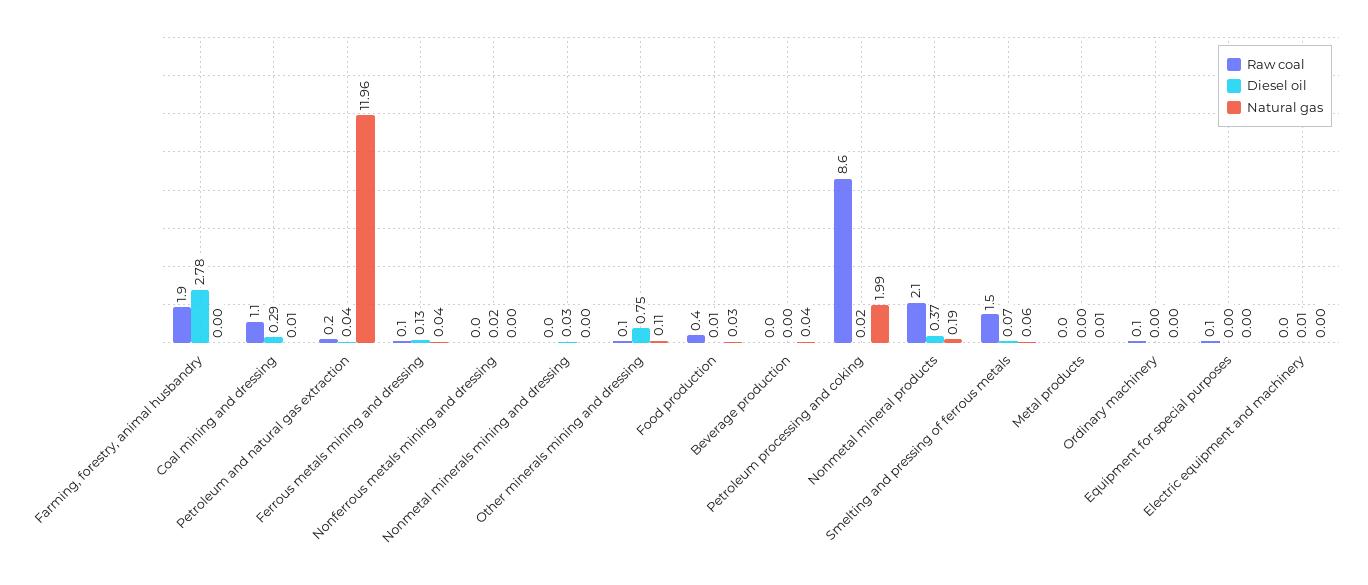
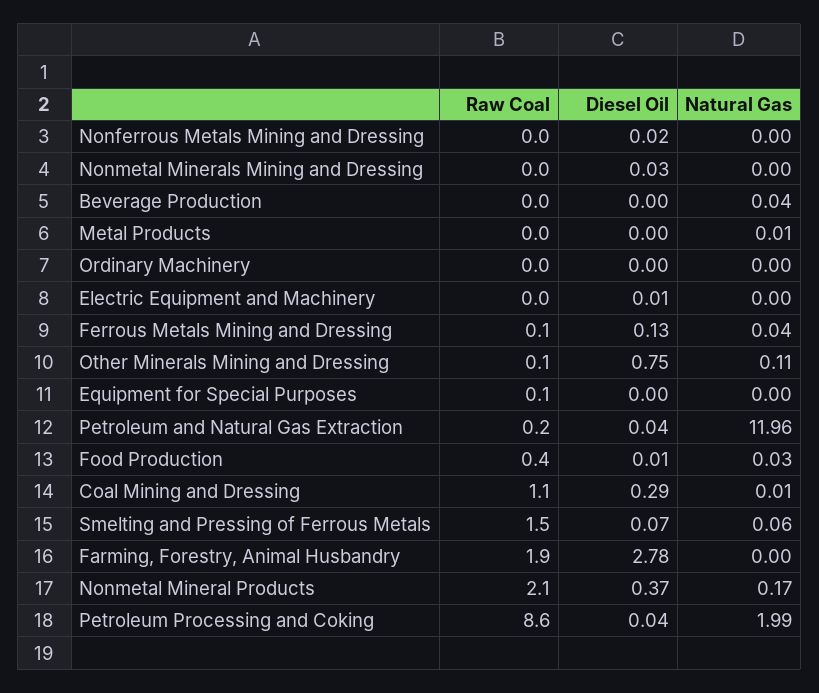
  {
    "Raw coal": {
      "Farming, forestry, animal husbandry": 1.9,
      "Coal mining and dressing": 1.1,
      "Petroleum and natural gas extraction": 0.2,
      "Ferrous metals mining and dressing": 0.1,
      "Nonferrous metals mining and dressing": 0,
      "Nonmetal minerals mining and dressing": 0,
      "Other minerals mining and dressing": 0.1,
      "Food production": 0.4,
      "Beverage production": 0,
      "Petroleum processing and coking": 8.6,
      "Nonmetal mineral products": 2.1,
      "Smelting and pressing of ferrous metals": 1.5,
      "Metal products": 0,
-     "Ordinary machinery": 0.1,
+     "Ordinary machinery": 0,
      "Equipment for special purposes": 0.1,
      "Electric equipment and machinery": 0
    },
    "Diesel oil": {
      "Farming, forestry, animal husbandry": 2.78,
      "Coal mining and dressing": 0.29,
      "Petroleum and natural gas extraction": 0.04,
      "Ferrous metals mining and dressing": 0.13,
      "Nonferrous metals mining and dressing": 0.02,
      "Nonmetal minerals mining and dressing": 0.03,
      "Other minerals mining and dressing": 0.75,
      "Food production": 0.01,
      "Beverage production": 0,
-     "Petroleum processing and coking": 0.02,
+     "Petroleum processing and coking": 0.04,
      "Nonmetal mineral products": 0.37,
      "Smelting and pressing of ferrous metals": 0.07,
      "Metal products": 0,
      "Ordinary machinery": 0,
      "Equipment for special purposes": 0,
      "Electric equipment and machinery": 0.01
    },
    "Natural gas": {
      "Farming, forestry, animal husbandry": 0,
      "Coal mining and dressing": 0.01,
      "Petroleum and natural gas extraction": 11.96,
      "Ferrous metals mining and dressing": 0.04,
      "Nonferrous metals mining and dressing": 0,
      "Nonmetal minerals mining and dressing": 0,
      "Other minerals mining and dressing": 0.11,
      "Food production": 0.03,
      "Beverage production": 0.04,
      "Petroleum processing and coking": 1.99,
-     "Nonmetal mineral products": 0.19,
+     "Nonmetal mineral products": 0.17,
      "Smelting and pressing of ferrous metals": 0.06,
      "Metal products": 0.01,
      "Ordinary machinery": 0,
      "Equipment for special purposes": 0,
      "Electric equipment and machinery": 0
    }
  }

